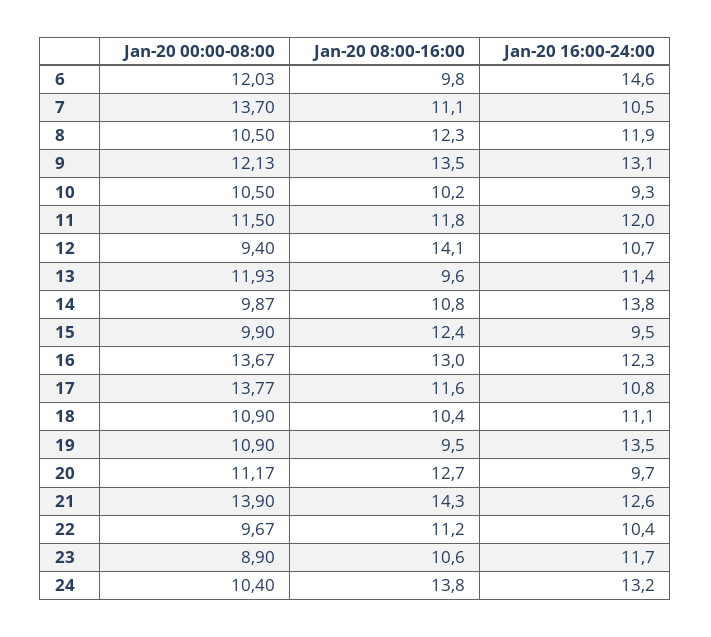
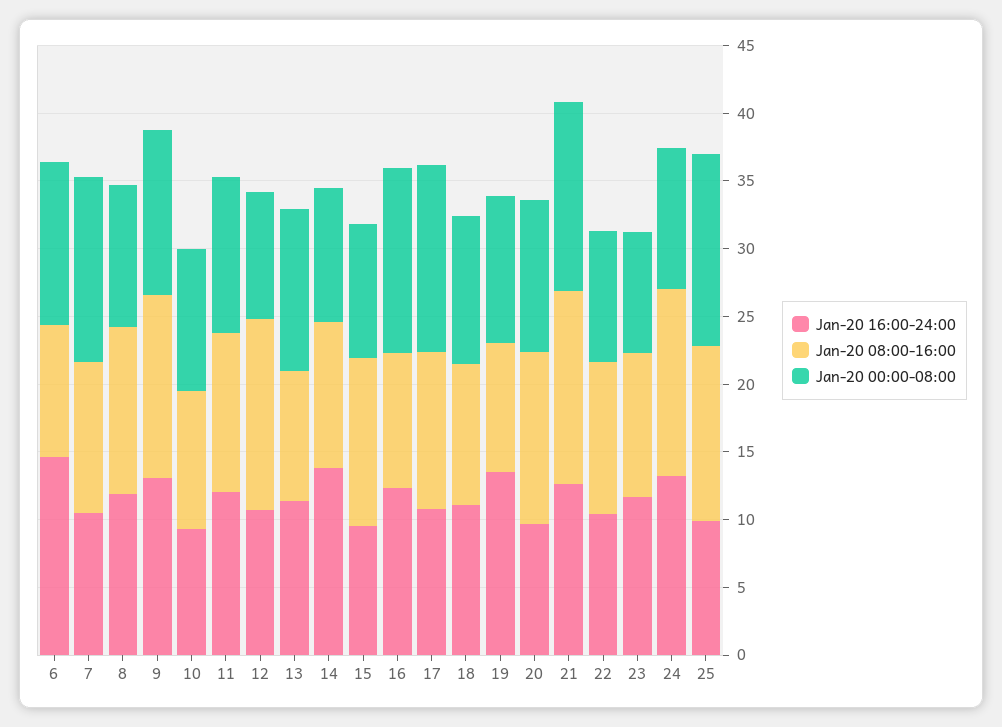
  {
    "Jan-20 00:00-08:00": {
      "6": 12.03,
      "7": 13.7,
      "8": 10.5,
      "9": 12.13,
      "10": 10.5,
      "11": 11.5,
      "12": 9.4,
      "13": 11.93,
      "14": 9.87,
      "15": 9.9,
      "16": 13.67,
      "17": 13.77,
      "18": 10.9,
      "19": 10.9,
      "20": 11.17,
      "21": 13.9,
      "22": 9.67,
      "23": 8.9,
-     "24": 10.4
+     "24": 10.4,
+     "25": 14
    },
    "Jan-20 08:00-16:00": {
      "6": 9.8,
      "7": 11.1,
      "8": 12.3,
      "9": 13.5,
      "10": 10.2,
      "11": 11.8,
      "12": 14.1,
      "13": 9.6,
      "14": 10.8,
      "15": 12.4,
-     "16": 13,
+     "16": 10,
      "17": 11.6,
      "18": 10.4,
      "19": 9.5,
      "20": 12.7,
      "21": 14.3,
      "22": 11.2,
      "23": 10.6,
-     "24": 13.8
+     "24": 13.8,
+     "25": 13
    },
    "Jan-20 16:00-24:00": {
      "6": 14.6,
      "7": 10.5,
      "8": 11.9,
      "9": 13.1,
      "10": 9.3,
      "11": 12,
      "12": 10.7,
      "13": 11.4,
      "14": 13.8,
      "15": 9.5,
      "16": 12.3,
      "17": 10.8,
      "18": 11.1,
      "19": 13.5,
      "20": 9.7,
      "21": 12.6,
      "22": 10.4,
      "23": 11.7,
-     "24": 13.2
+     "24": 13.2,
+     "25": 10
    }
  }

